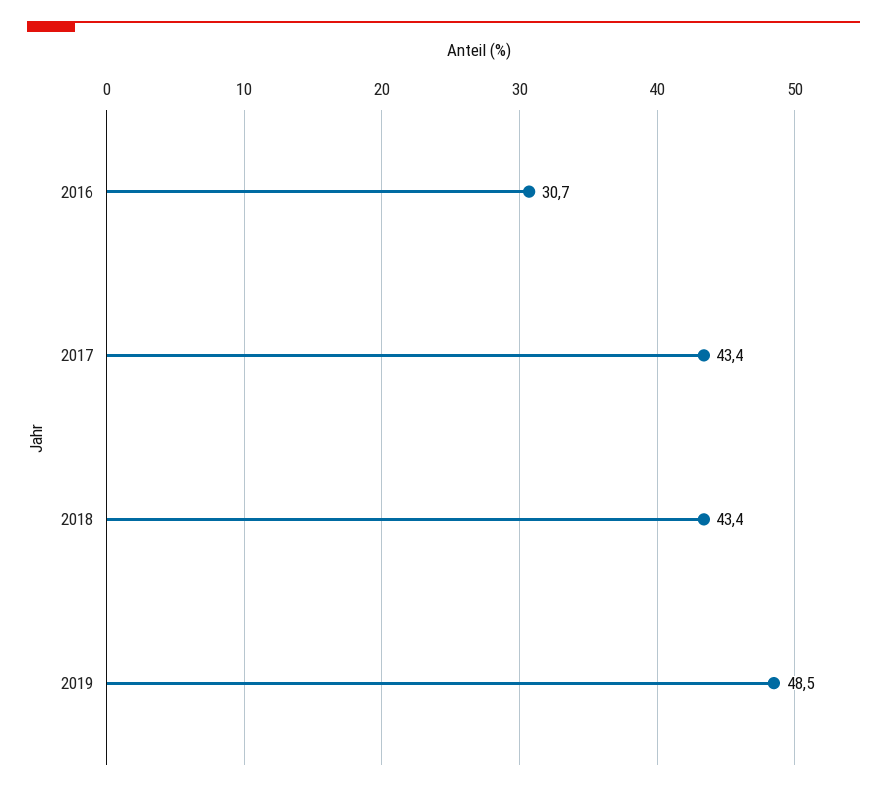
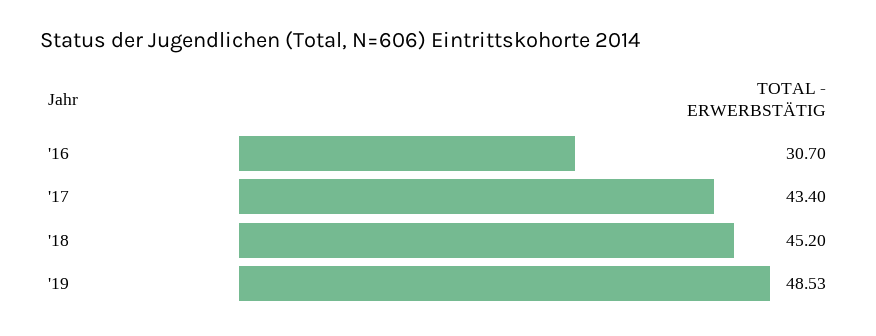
  {
    "2016": 30.7,
    "2017": 43.4,
-   "2018": 43.4,
+   "2018": 45.2,
    "2019": 48.53
  }

